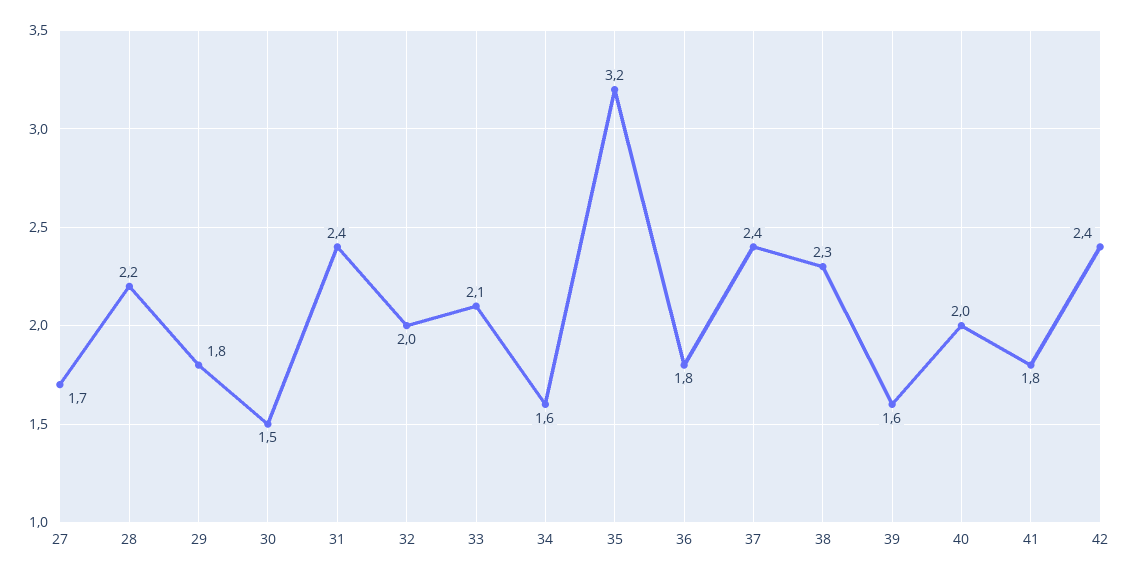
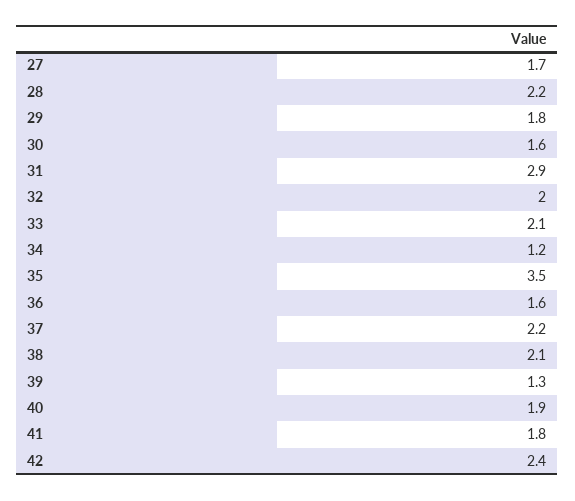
  {
    "27": 1.7,
    "28": 2.2,
    "29": 1.8,
-   "30": 1.5,
+   "30": 1.6,
-   "31": 2.4,
+   "31": 2.9,
    "32": 2,
    "33": 2.1,
-   "34": 1.6,
+   "34": 1.2,
-   "35": 3.2,
+   "35": 3.5,
-   "36": 1.8,
+   "36": 1.6,
-   "37": 2.4,
+   "37": 2.2,
-   "38": 2.3,
+   "38": 2.1,
-   "39": 1.6,
+   "39": 1.3,
-   "40": 2,
+   "40": 1.9,
    "41": 1.8,
    "42": 2.4
  }

